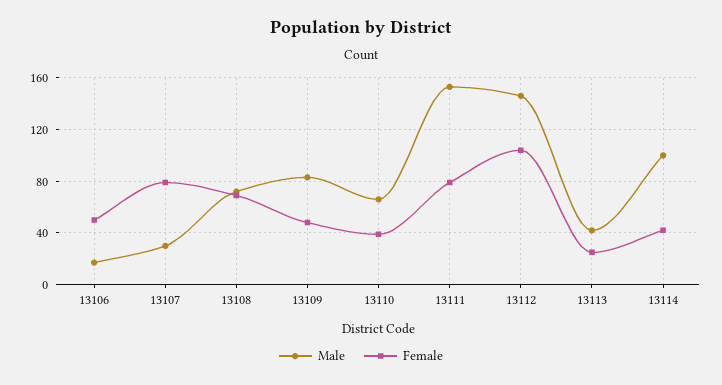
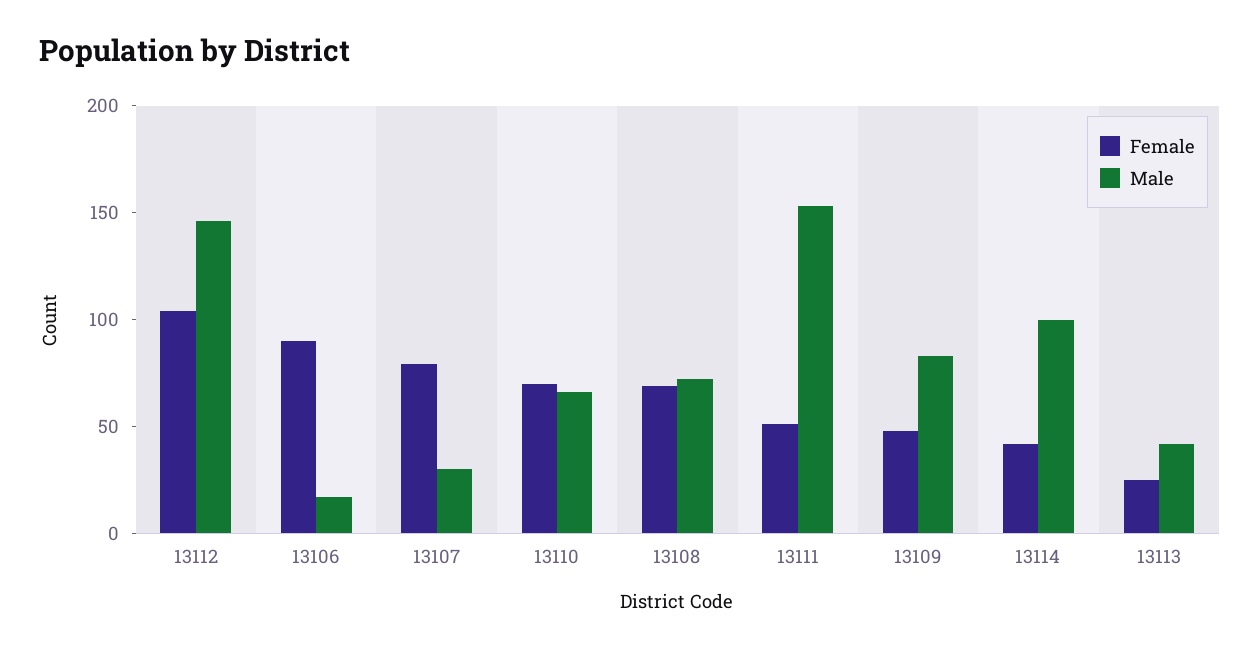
  {
    "Male": {
      "13106": 15,
      "13107": 30,
      "13108": 70,
      "13109": 85,
      "13110": 65,
      "13111": 155,
      "13112": 145,
      "13113": 40,
      "13114": 100
    },
    "Female": {
-     "13106": 50,
+     "13106": 90,
      "13107": 80,
      "13108": 70,
      "13109": 50,
-     "13110": 40,
+     "13110": 70,
-     "13111": 80,
+     "13111": 50,
      "13112": 105,
      "13113": 25,
      "13114": 40
    }
  }

